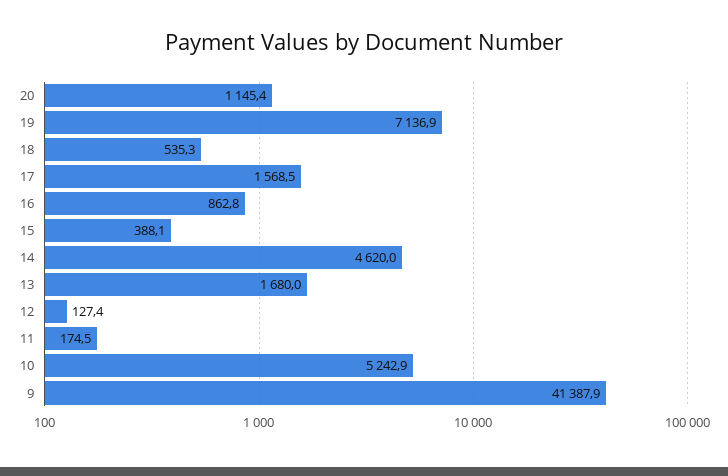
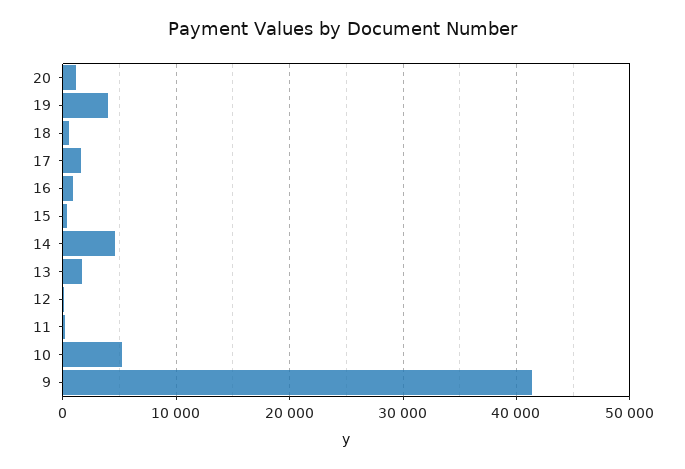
  {
    "20": 1145.4,
-   "19": 7136.9,
+   "19": 4000,
    "18": 535.3,
    "17": 1568.5,
    "16": 862.8,
    "15": 388.1,
    "14": 4620,
    "13": 1680,
    "12": 127.4,
    "11": 174.5,
    "10": 5242.9,
    "9": 41387.9
  }

